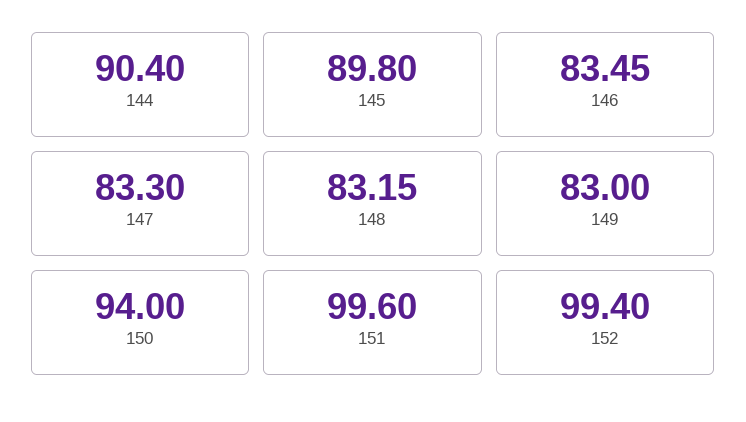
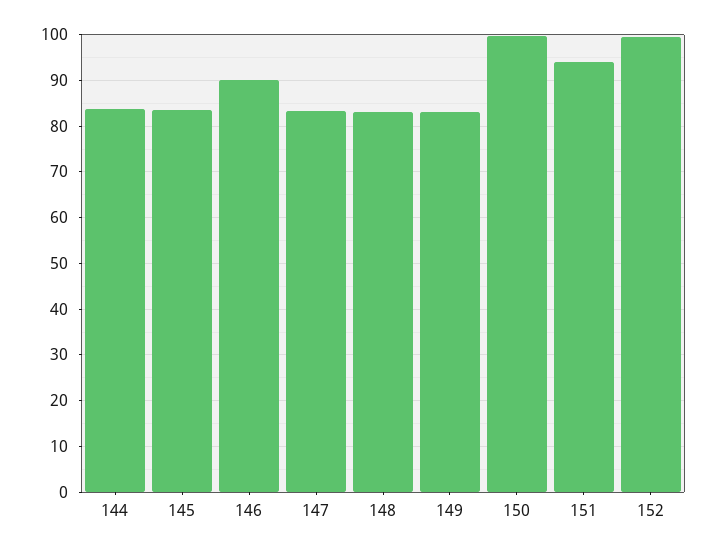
  {
-   "144": 90.4,
+   "144": 84,
-   "145": 89.8,
+   "145": 84,
-   "146": 83.45,
+   "146": 90,
    "147": 83.3,
    "148": 83.15,
    "149": 83,
-   "150": 94,
+   "150": 100,
-   "151": 99.6,
+   "151": 94,
    "152": 99.4
  }

